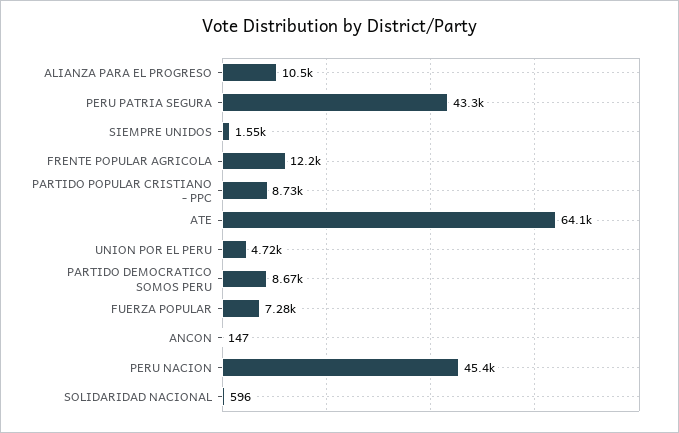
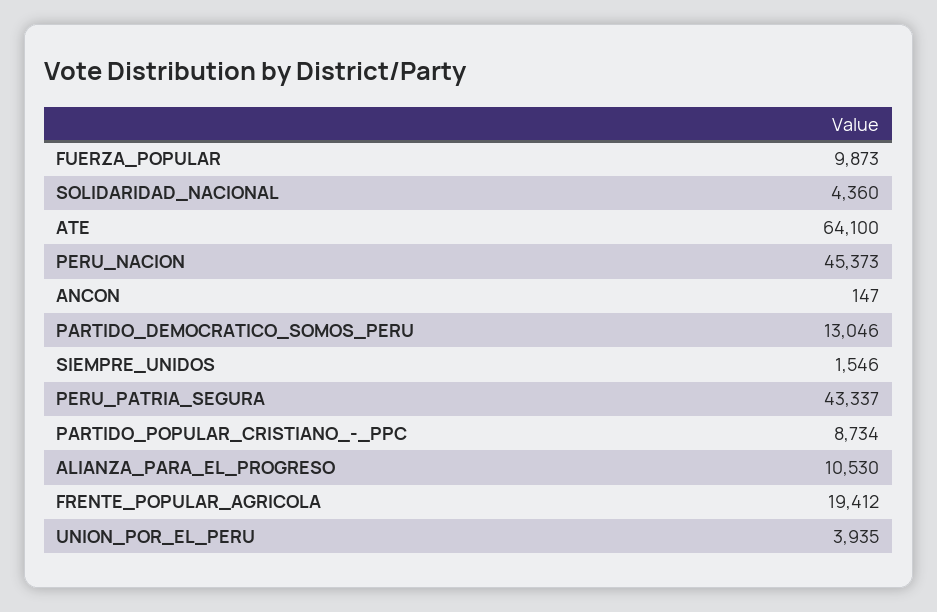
  {
    "ALIANZA PARA EL PROGRESO": 10530,
    "PERU PATRIA SEGURA": 43337,
    "SIEMPRE UNIDOS": 1546,
-   "FRENTE POPULAR AGRICOLA": 12200,
+   "FRENTE POPULAR AGRICOLA": 19412,
    "PARTIDO POPULAR CRISTIANO - PPC": 8734,
    "ATE": 64100,
-   "UNION POR EL PERU": 4720,
+   "UNION POR EL PERU": 3935,
-   "PARTIDO DEMOCRATICO SOMOS PERU": 8670,
+   "PARTIDO DEMOCRATICO SOMOS PERU": 13046,
-   "FUERZA POPULAR": 7280,
+   "FUERZA POPULAR": 9873,
    "ANCON": 147,
    "PERU NACION": 45373,
-   "SOLIDARIDAD NACIONAL": 596
+   "SOLIDARIDAD NACIONAL": 4360
  }

